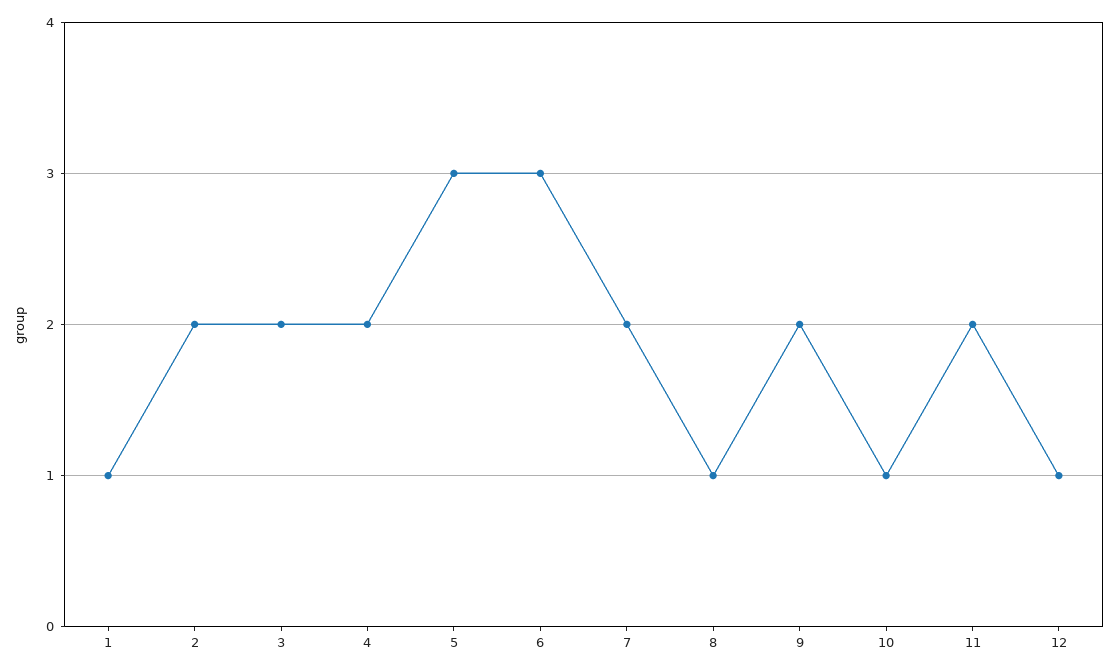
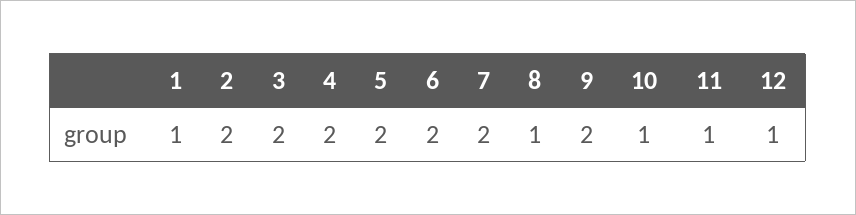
  {
    "1": 1,
    "2": 2,
    "3": 2,
    "4": 2,
-   "5": 3,
+   "5": 2,
-   "6": 3,
+   "6": 2,
    "7": 2,
    "8": 1,
    "9": 2,
    "10": 1,
-   "11": 2,
+   "11": 1,
    "12": 1
  }

